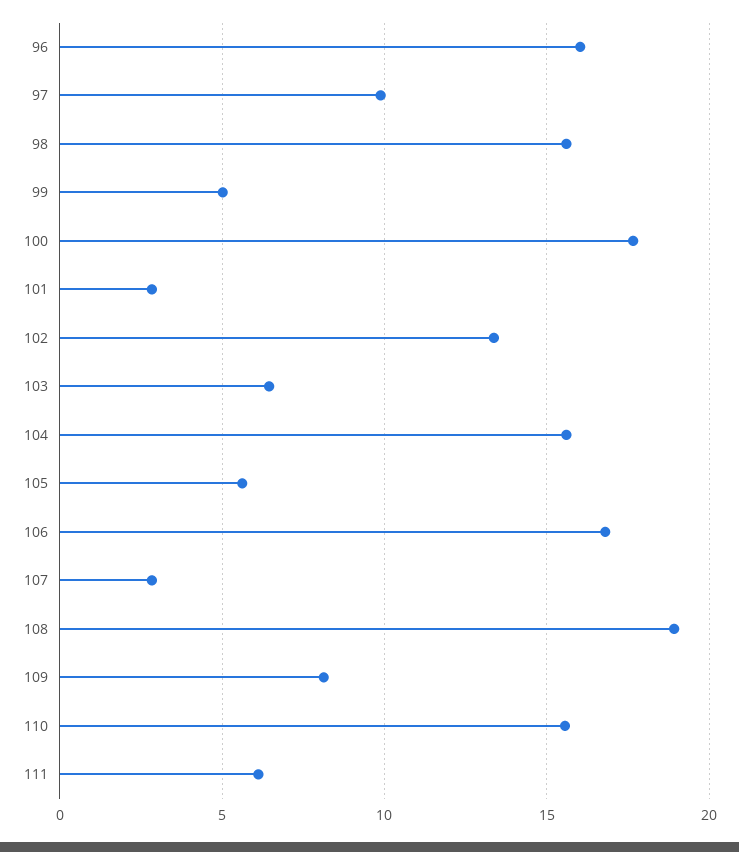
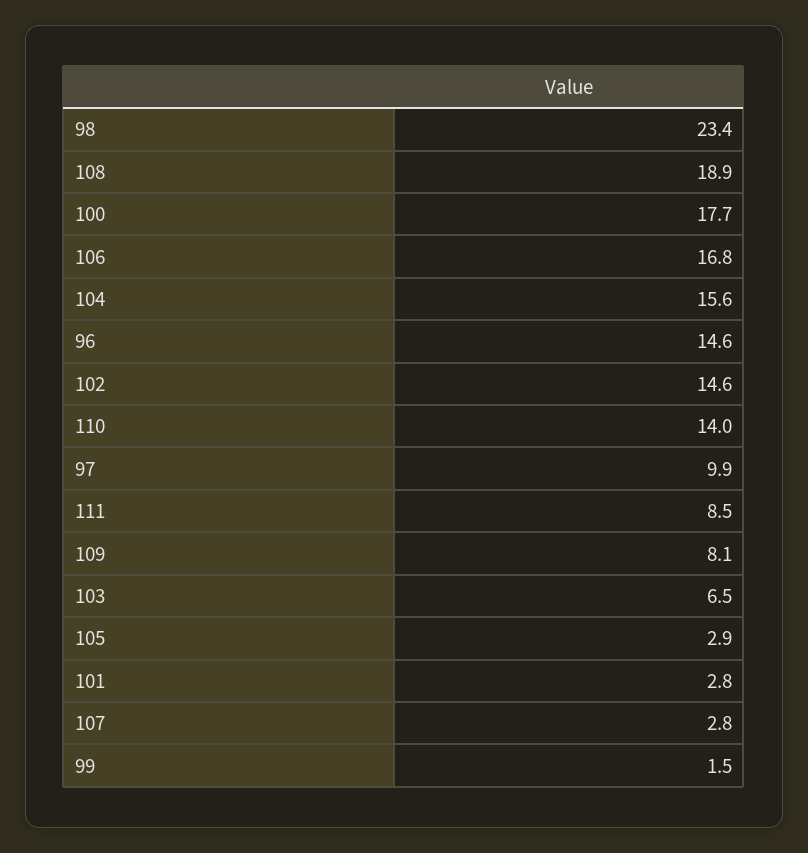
  {
-   "96": 16,
+   "96": 14.6,
    "97": 9.9,
-   "98": 15.5,
+   "98": 23.4,
-   "99": 5,
+   "99": 1.5,
    "100": 17.7,
    "101": 2.8,
-   "102": 13.5,
+   "102": 14.6,
    "103": 6.5,
    "104": 15.6,
-   "105": 5.5,
+   "105": 2.9,
    "106": 16.8,
    "107": 2.8,
    "108": 18.9,
    "109": 8.1,
-   "110": 15.5,
+   "110": 14,
-   "111": 6
+   "111": 8.5
  }

